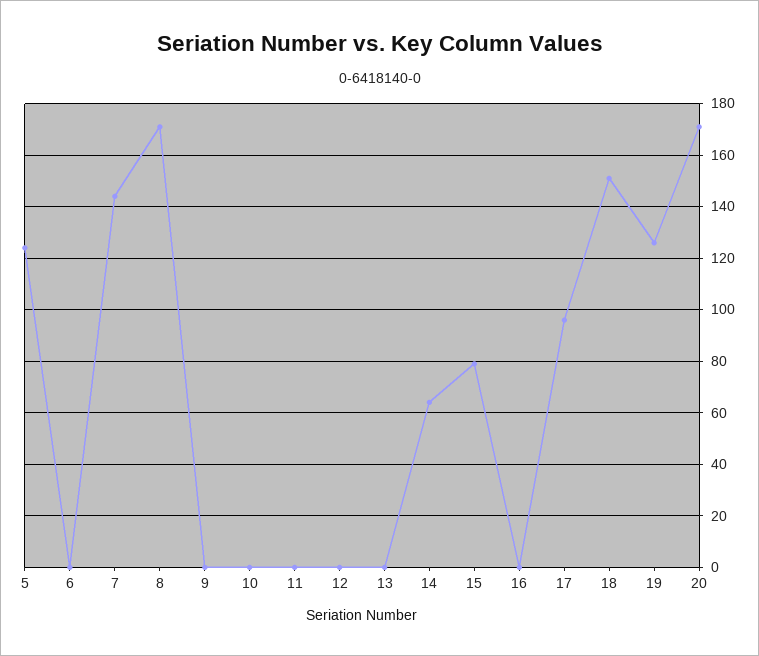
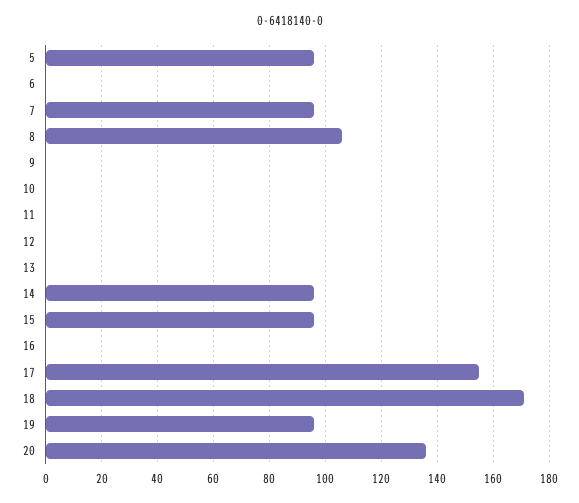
  {
-   "5": 125,
+   "5": 95,
    "6": 0,
-   "7": 145,
+   "7": 95,
-   "8": 170,
+   "8": 105,
    "9": 0,
    "10": 0,
    "11": 0,
    "12": 0,
    "13": 0,
-   "14": 65,
+   "14": 95,
-   "15": 80,
+   "15": 95,
    "16": 0,
-   "17": 95,
+   "17": 155,
-   "18": 150,
+   "18": 170,
-   "19": 125,
+   "19": 95,
-   "20": 170
+   "20": 135
  }

